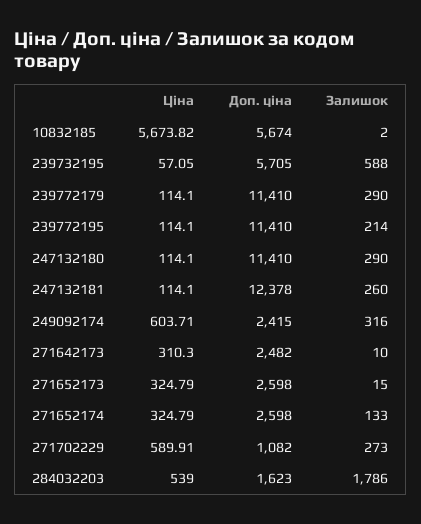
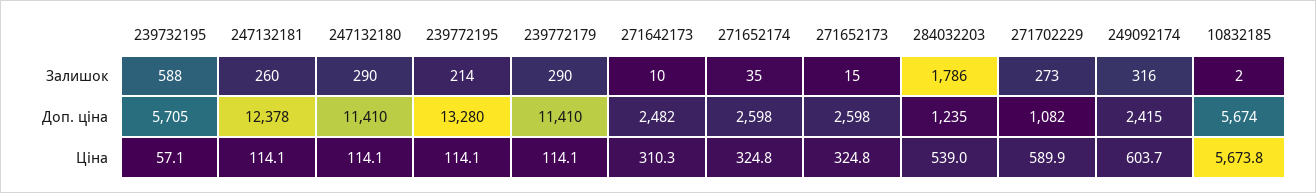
  {
    "Ціна": {
      "10832185": 5673.82,
      "239732195": 57.05,
      "239772179": 114.1,
      "239772195": 114.1,
      "247132180": 114.1,
      "247132181": 114.1,
      "249092174": 603.71,
      "271642173": 310.3,
      "271652173": 324.79,
      "271652174": 324.79,
      "271702229": 589.91,
      "284032203": 539
    },
    "Доп. ціна": {
      "10832185": 5674,
      "239732195": 5705,
      "239772179": 11410,
-     "239772195": 11410,
+     "239772195": 13280,
      "247132180": 11410,
      "247132181": 12378,
      "249092174": 2415,
      "271642173": 2482,
      "271652173": 2598,
      "271652174": 2598,
      "271702229": 1082,
-     "284032203": 1623
+     "284032203": 1235
    },
    "Залишок": {
      "10832185": 2,
      "239732195": 588,
      "239772179": 290,
      "239772195": 214,
      "247132180": 290,
      "247132181": 260,
      "249092174": 316,
      "271642173": 10,
      "271652173": 15,
-     "271652174": 133,
+     "271652174": 35,
      "271702229": 273,
      "284032203": 1786
    }
  }

